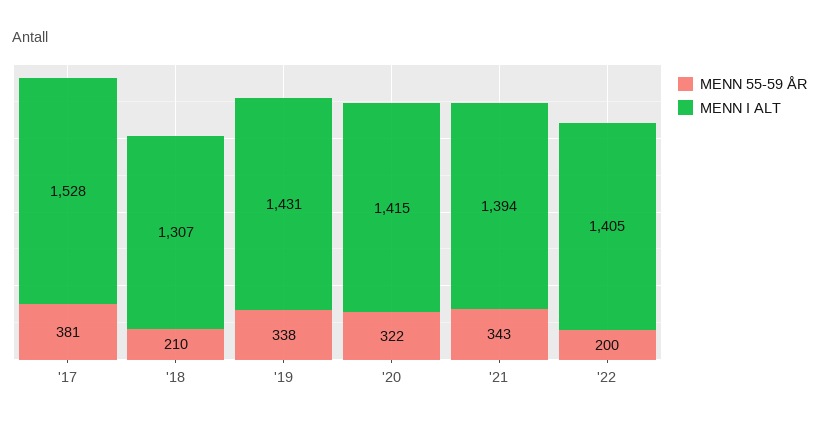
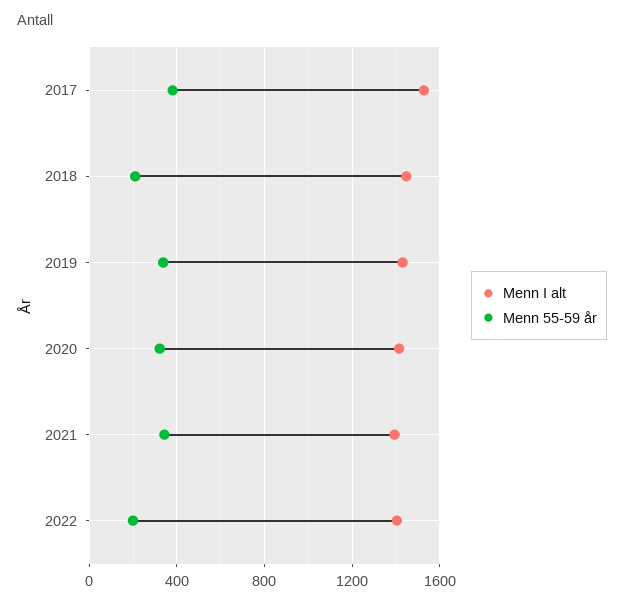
  {
    "MENN 55-59 ÅR": {
      "'17": 381,
      "'18": 210,
      "'19": 338,
      "'20": 322,
      "'21": 343,
      "'22": 200
    },
    "MENN I ALT": {
      "'17": 1528,
-     "'18": 1307,
+     "'18": 1450,
      "'19": 1431,
      "'20": 1415,
      "'21": 1394,
      "'22": 1405
    }
  }

